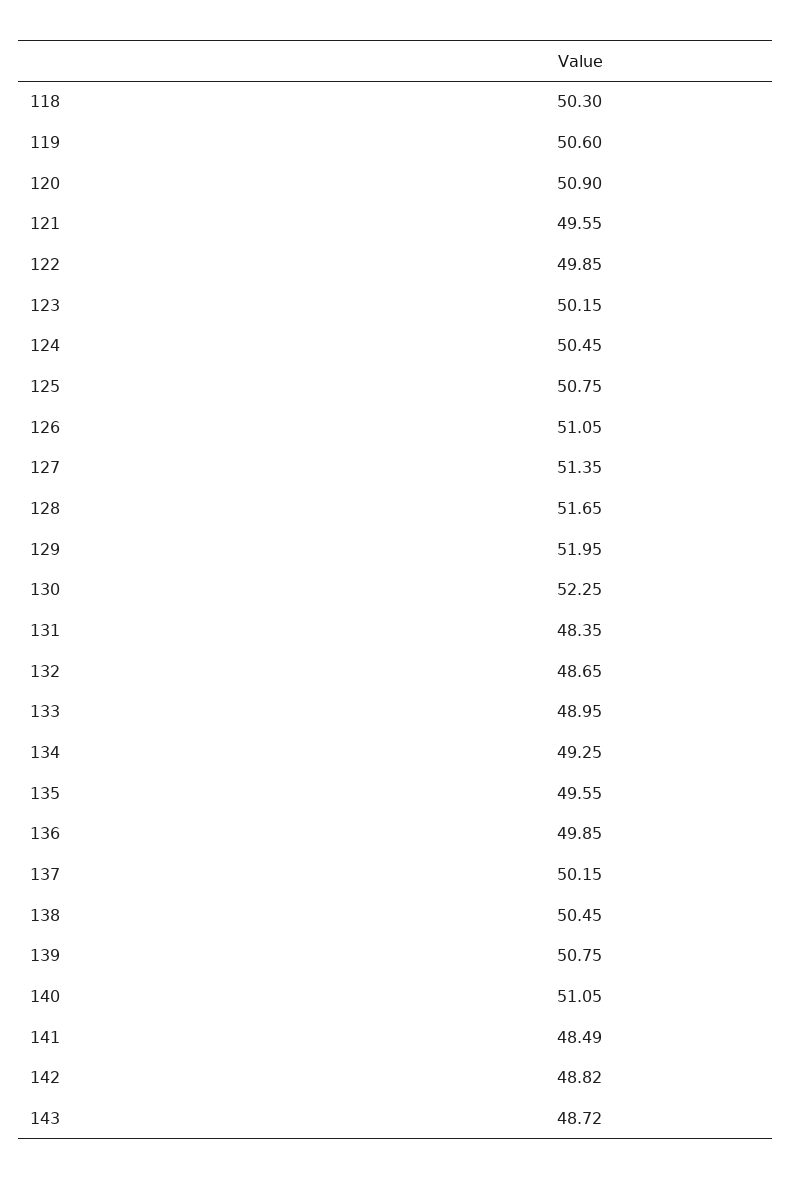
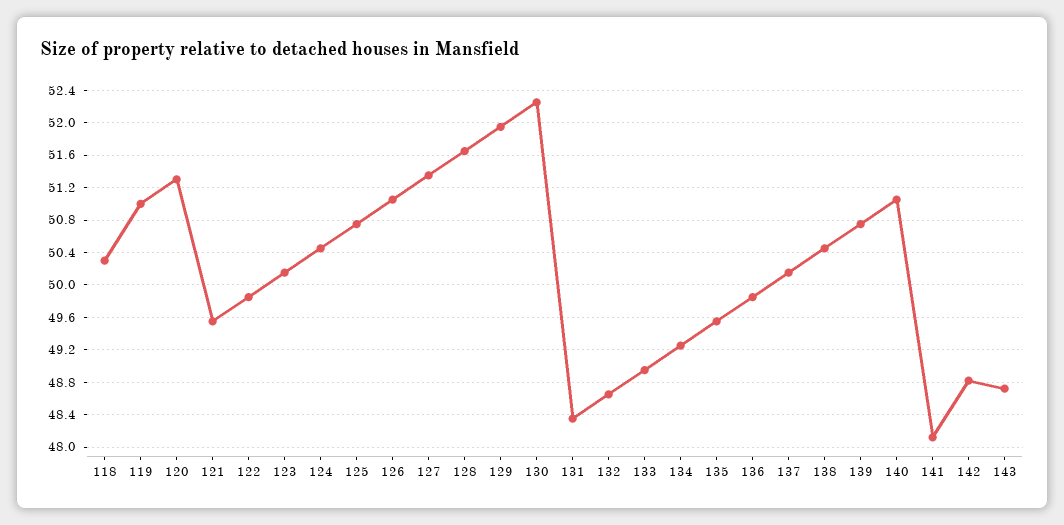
  {
    "118": 50.3,
-   "119": 50.6,
+   "119": 51,
-   "120": 50.9,
+   "120": 51.3,
    "121": 49.55,
    "122": 49.85,
    "123": 50.15,
    "124": 50.45,
    "125": 50.75,
    "126": 51.05,
    "127": 51.35,
    "128": 51.65,
    "129": 51.95,
    "130": 52.25,
    "131": 48.35,
    "132": 48.65,
    "133": 48.95,
    "134": 49.25,
    "135": 49.55,
    "136": 49.85,
    "137": 50.15,
    "138": 50.45,
    "139": 50.75,
    "140": 51.05,
-   "141": 48.49,
+   "141": 48.1,
    "142": 48.82,
    "143": 48.72
  }

